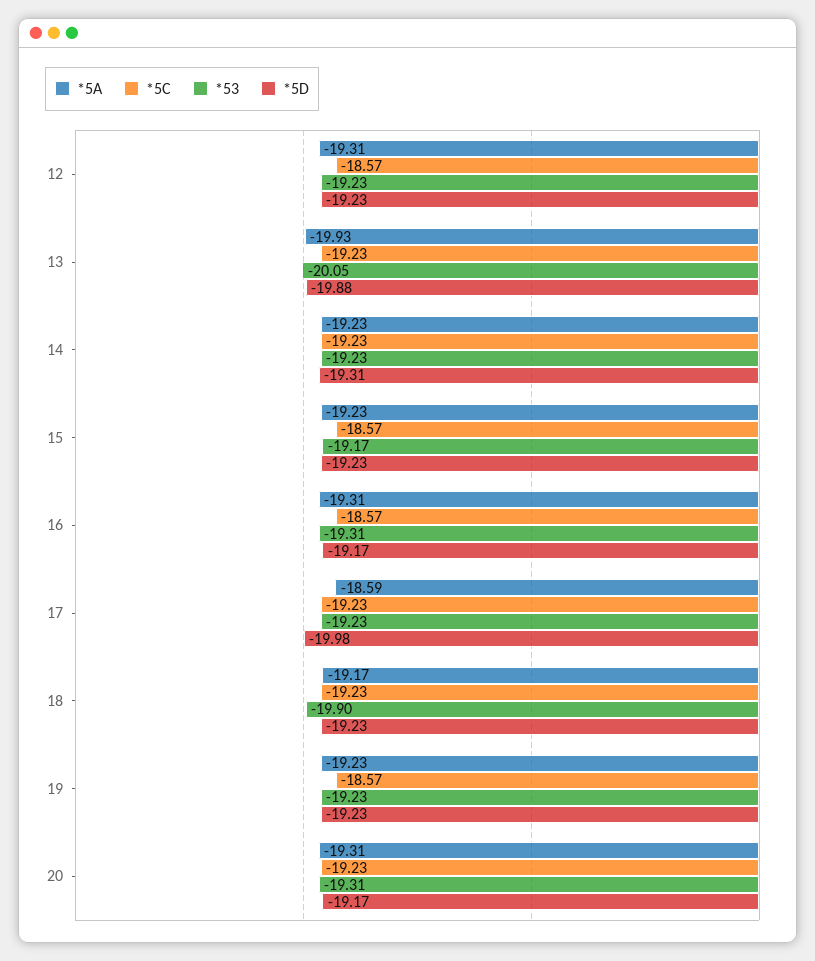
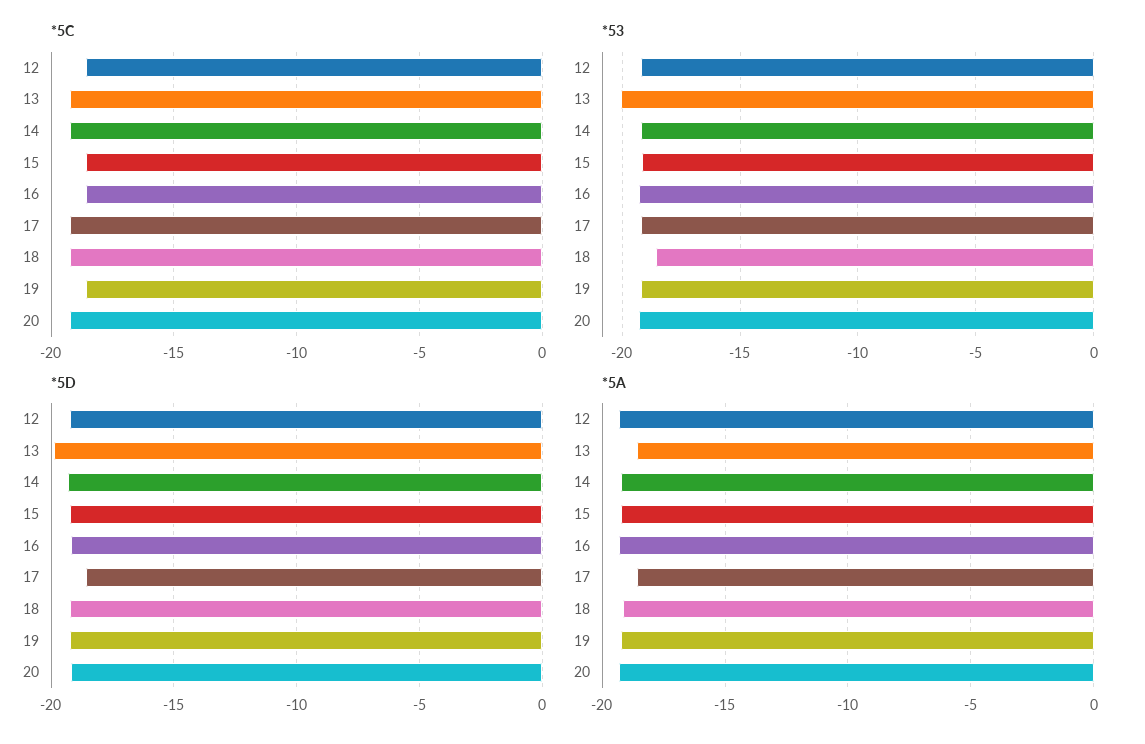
  {
    "*5A": {
      "12": -19.31,
-     "13": -19.93,
+     "13": -18.5,
      "14": -19.23,
      "15": -19.23,
      "16": -19.31,
      "17": -18.59,
      "18": -19.17,
      "19": -19.23,
      "20": -19.31
    },
    "*5C": {
      "12": -18.57,
      "13": -19.23,
      "14": -19.23,
      "15": -18.57,
      "16": -18.57,
      "17": -19.23,
      "18": -19.23,
      "19": -18.57,
      "20": -19.23
    },
    "*53": {
      "12": -19.23,
      "13": -20.05,
      "14": -19.23,
      "15": -19.17,
      "16": -19.31,
      "17": -19.23,
-     "18": -19.9,
+     "18": -18.5,
      "19": -19.23,
      "20": -19.31
    },
    "*5D": {
      "12": -19.23,
      "13": -19.88,
      "14": -19.31,
      "15": -19.23,
      "16": -19.17,
-     "17": -19.98,
+     "17": -18.5,
      "18": -19.23,
      "19": -19.23,
      "20": -19.17
    }
  }

